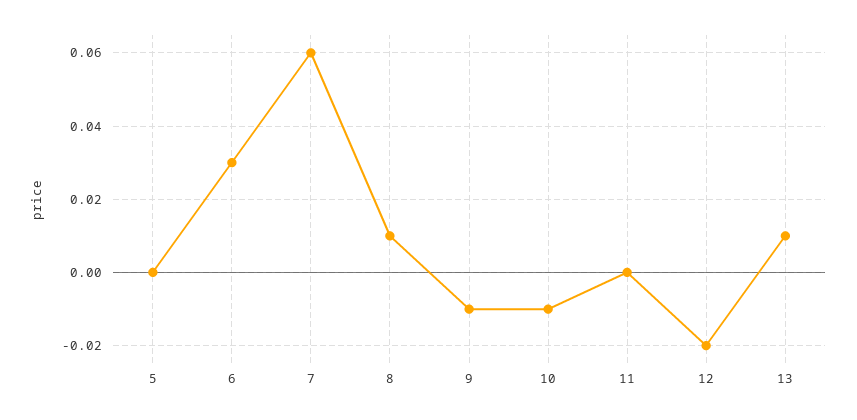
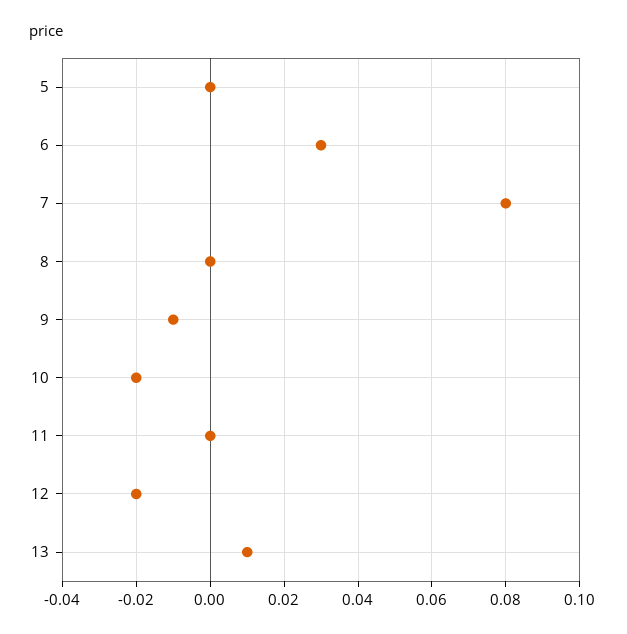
  {
    "5": 0,
    "6": 0.03,
-   "7": 0.06,
+   "7": 0.08,
-   "8": 0.01,
+   "8": 0,
    "9": -0.01,
-   "10": -0.01,
+   "10": -0.02,
    "11": 0,
    "12": -0.02,
    "13": 0.01
  }

